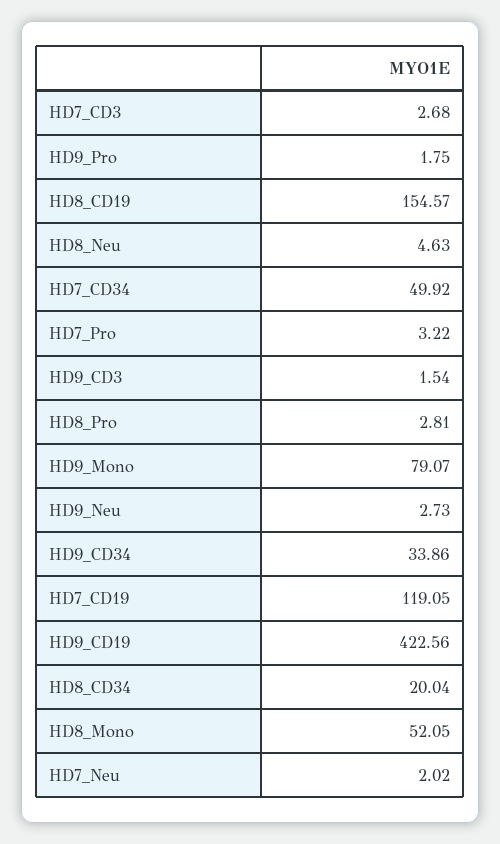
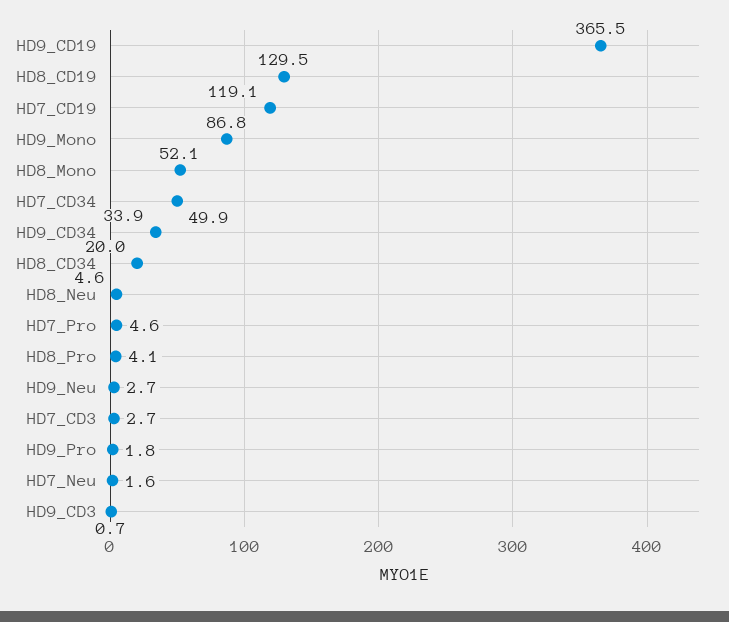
  {
    "HD7_CD3": 2.68,
    "HD9_Pro": 1.75,
-   "HD8_CD19": 154.57,
+   "HD8_CD19": 129.5,
    "HD8_Neu": 4.63,
    "HD7_CD34": 49.92,
-   "HD7_Pro": 3.22,
+   "HD7_Pro": 4.6,
-   "HD9_CD3": 1.54,
+   "HD9_CD3": 0.7,
-   "HD8_Pro": 2.81,
+   "HD8_Pro": 4.1,
-   "HD9_Mono": 79.07,
+   "HD9_Mono": 86.8,
    "HD9_Neu": 2.73,
    "HD9_CD34": 33.86,
    "HD7_CD19": 119.05,
-   "HD9_CD19": 422.56,
+   "HD9_CD19": 365.5,
    "HD8_CD34": 20.04,
    "HD8_Mono": 52.05,
-   "HD7_Neu": 2.02
+   "HD7_Neu": 1.6
  }

